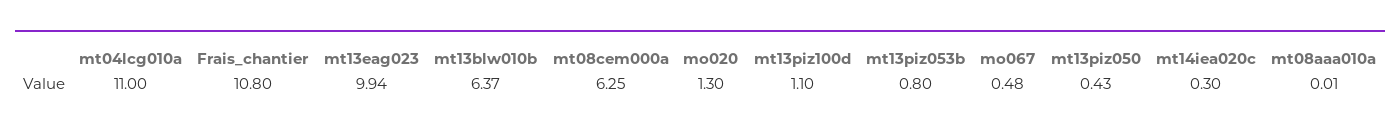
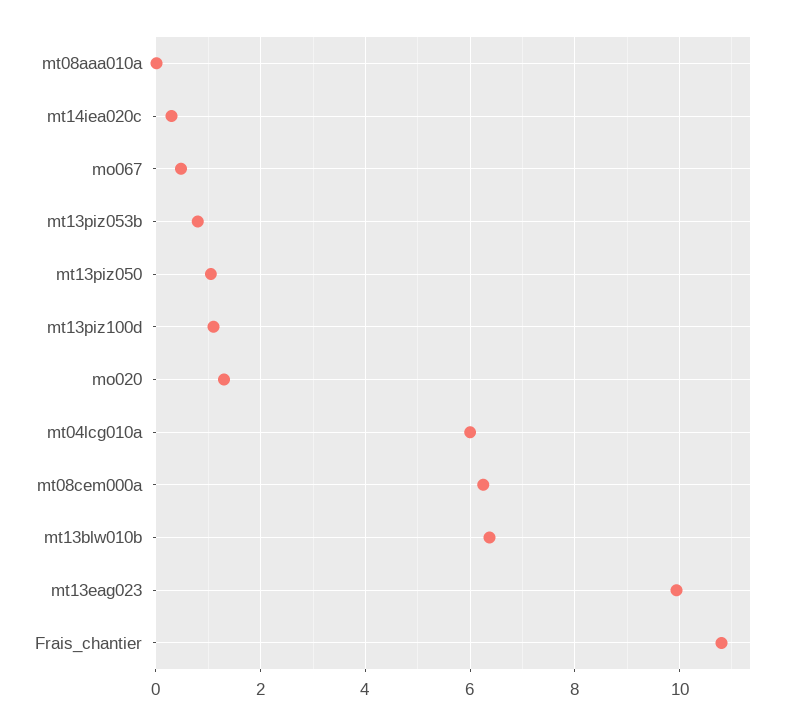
  {
-   "mt04lcg010a": 11,
+   "mt04lcg010a": 6,
    "Frais_chantier": 10.8,
    "mt13eag023": 9.94,
    "mt13blw010b": 6.37,
    "mt08cem000a": 6.25,
    "mo020": 1.3,
    "mt13piz100d": 1.1,
    "mt13piz053b": 0.8,
    "mo067": 0.48,
-   "mt13piz050": 0.43,
+   "mt13piz050": 1,
    "mt14iea020c": 0.3,
    "mt08aaa010a": 0.01
  }

